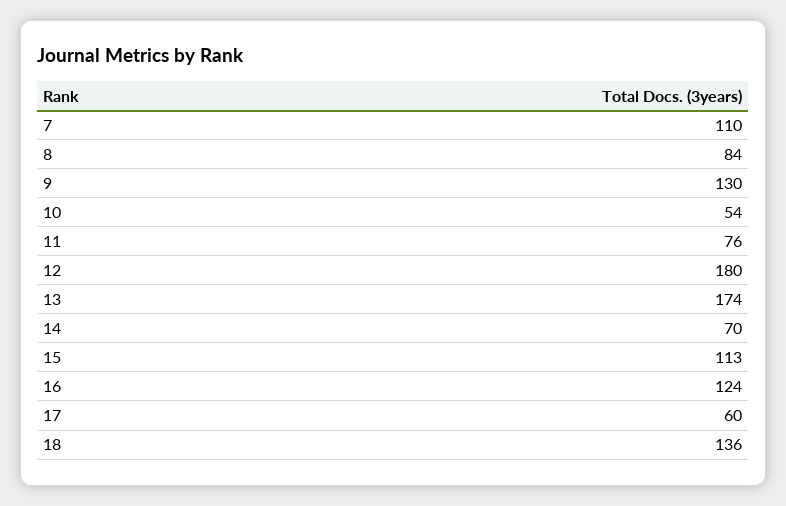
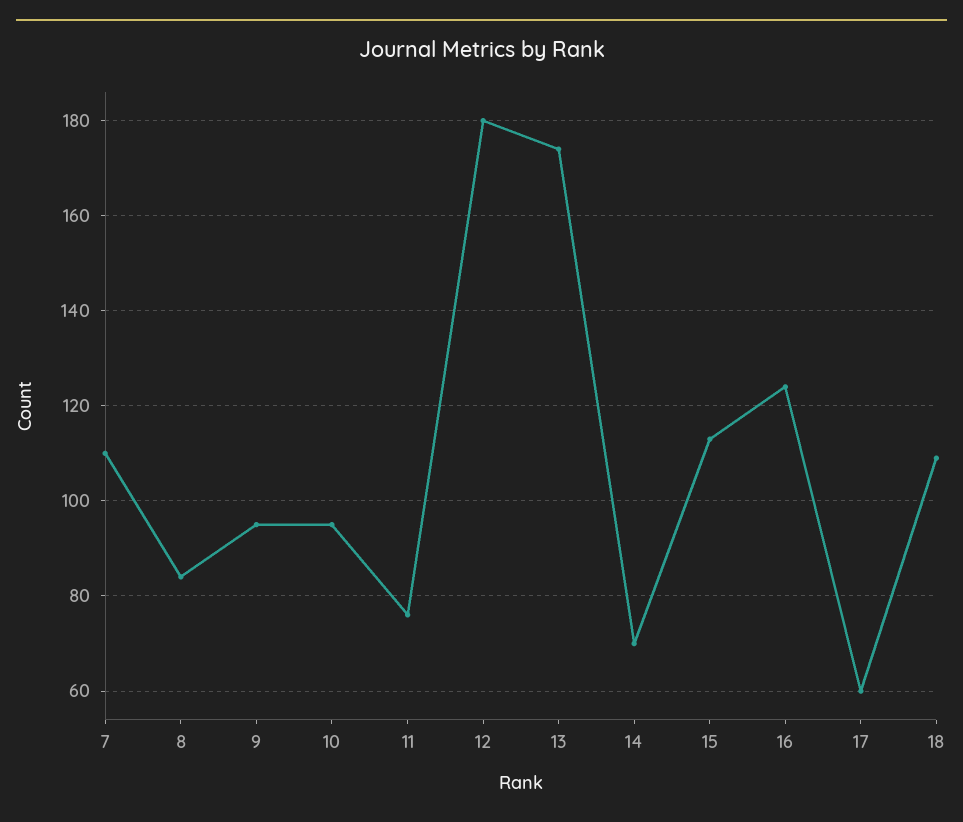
  {
    "7": 110,
    "8": 84,
-   "9": 130,
+   "9": 95,
-   "10": 54,
+   "10": 95,
    "11": 76,
    "12": 180,
    "13": 174,
    "14": 70,
    "15": 113,
    "16": 124,
    "17": 60,
-   "18": 136
+   "18": 110
  }

